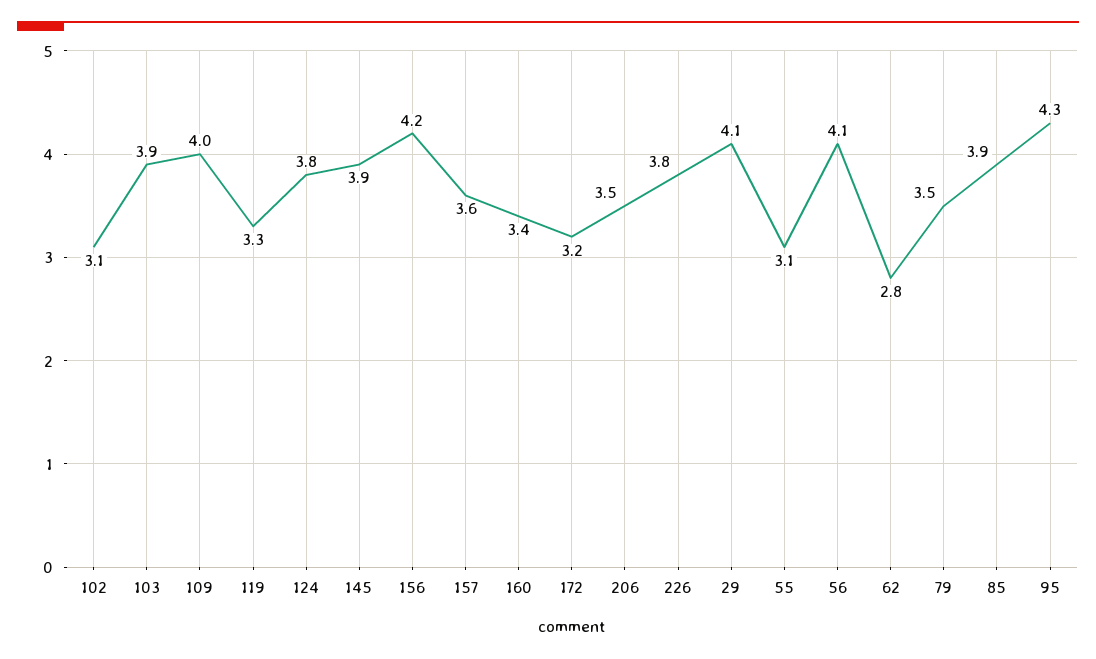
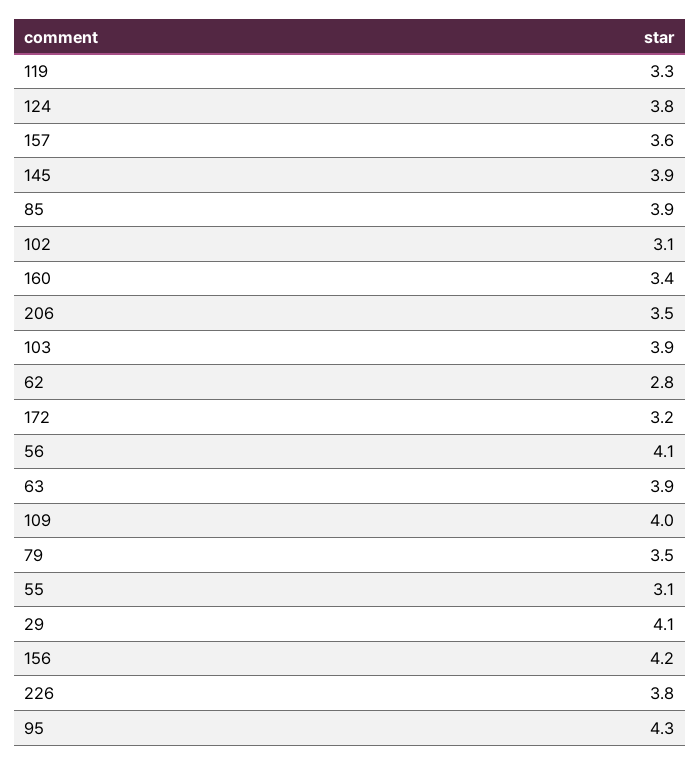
  {
    "102": 3.1,
    "103": 3.9,
    "109": 4,
    "119": 3.3,
    "124": 3.8,
    "145": 3.9,
    "156": 4.2,
    "157": 3.6,
    "160": 3.4,
    "172": 3.2,
    "206": 3.5,
    "226": 3.8,
    "29": 4.1,
    "55": 3.1,
    "56": 4.1,
    "62": 2.8,
    "79": 3.5,
    "85": 3.9,
-   "95": 4.3
+   "95": 4.3,
+   "63": 3.9
  }

